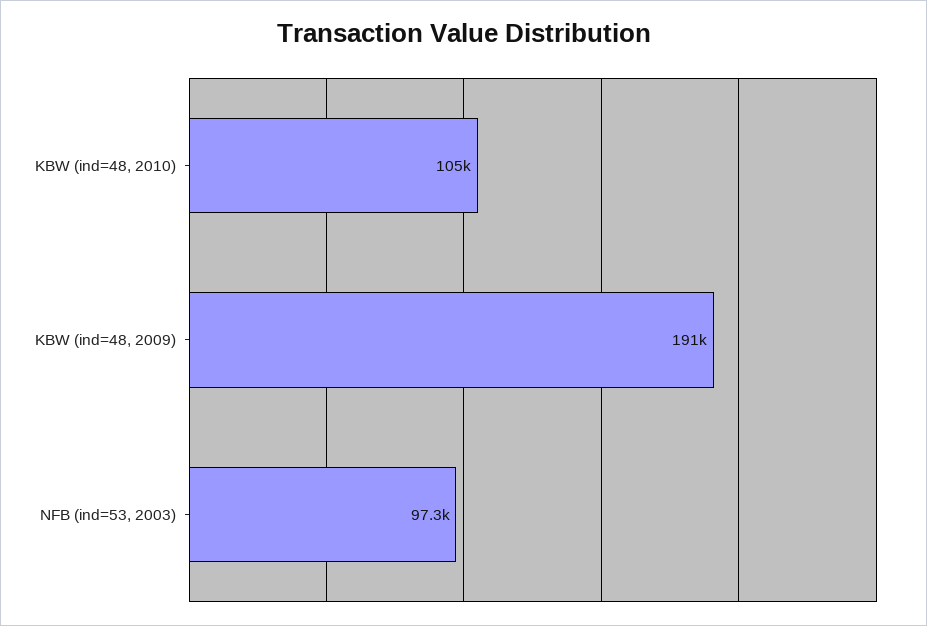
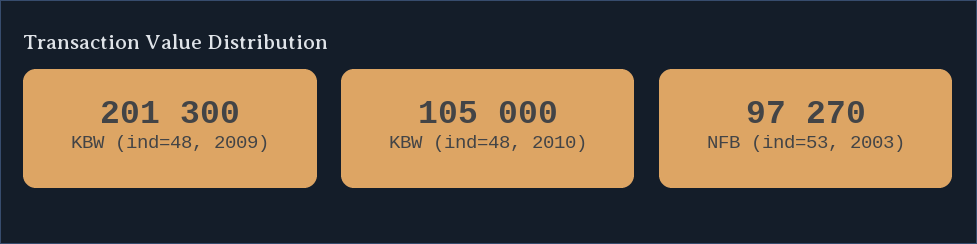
  {
    "KBW (ind=48, 2010)": 105000,
-   "KBW (ind=48, 2009)": 191000,
+   "KBW (ind=48, 2009)": 201300,
    "NFB (ind=53, 2003)": 97270
  }

